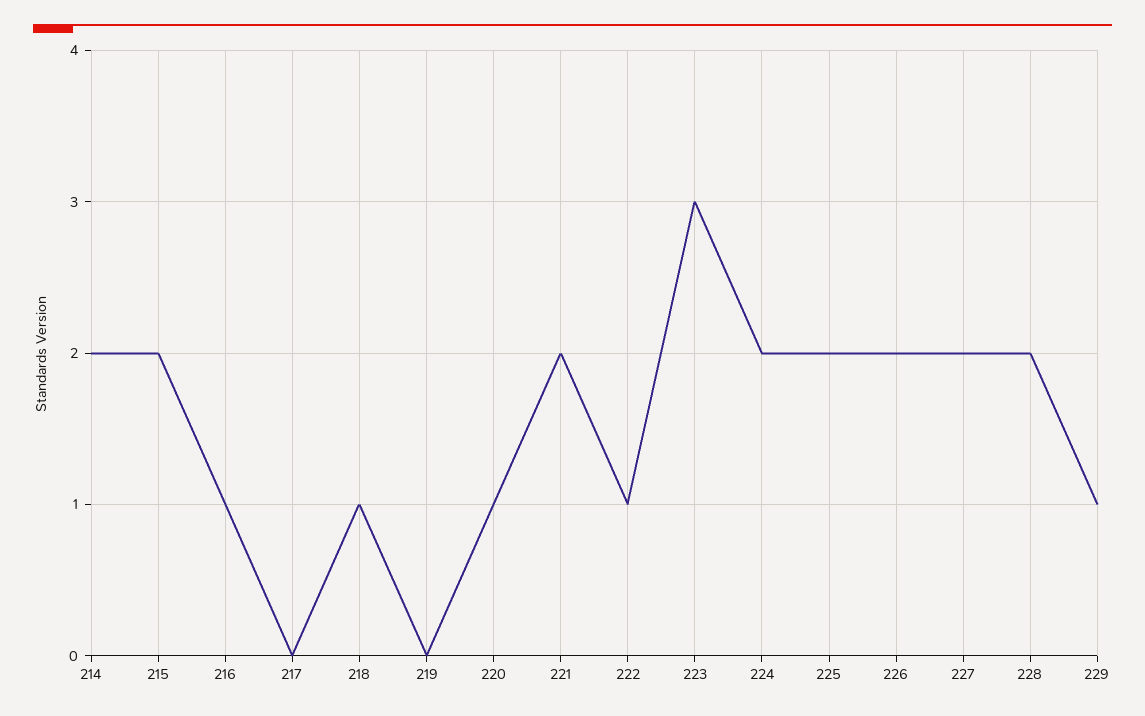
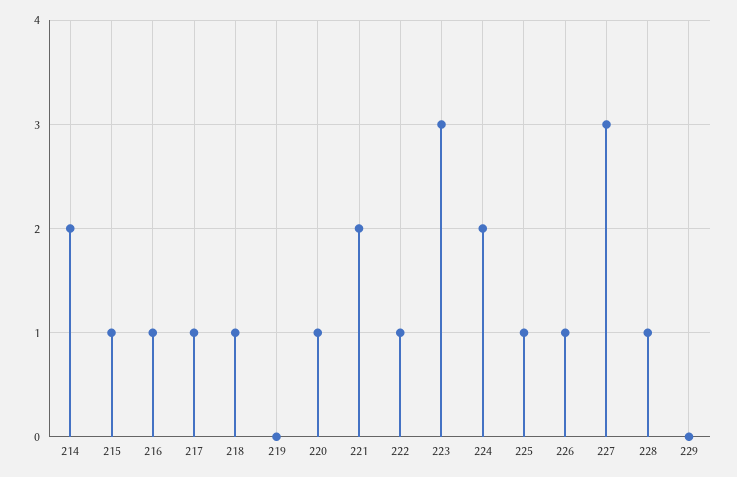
  {
    "214": 2,
-   "215": 2,
+   "215": 1,
    "216": 1,
-   "217": 0,
+   "217": 1,
    "218": 1,
    "219": 0,
    "220": 1,
    "221": 2,
    "222": 1,
    "223": 3,
    "224": 2,
-   "225": 2,
+   "225": 1,
-   "226": 2,
+   "226": 1,
-   "227": 2,
+   "227": 3,
-   "228": 2,
+   "228": 1,
-   "229": 1
+   "229": 0
  }

